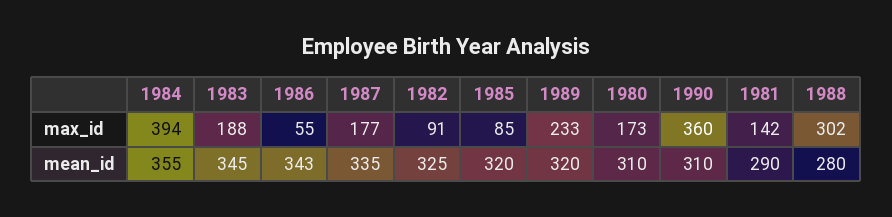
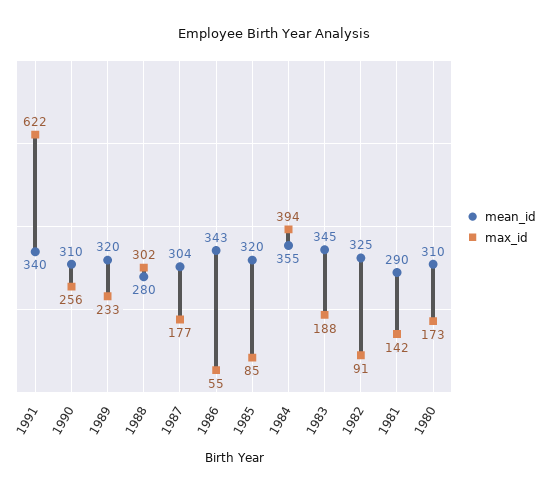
  {
    "max_id": {
      "1984": 394,
      "1983": 188,
      "1986": 55,
      "1987": 177,
      "1982": 91,
      "1985": 85,
      "1989": 233,
      "1980": 173,
-     "1990": 360,
+     "1990": 256,
      "1981": 142,
-     "1988": 302
+     "1988": 302,
+     "1991": 622
    },
    "mean_id": {
      "1984": 355,
      "1983": 345,
      "1986": 343,
-     "1987": 335,
+     "1987": 304,
      "1982": 325,
      "1985": 320,
      "1989": 320,
      "1980": 310,
      "1990": 310,
      "1981": 290,
-     "1988": 280
+     "1988": 280,
+     "1991": 340
    }
  }

